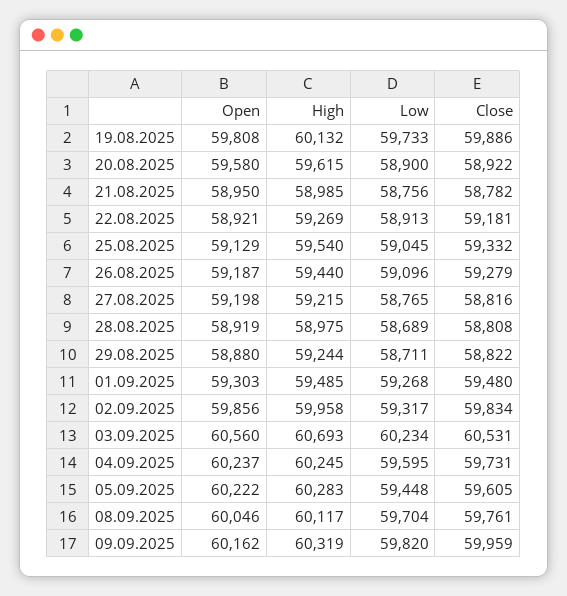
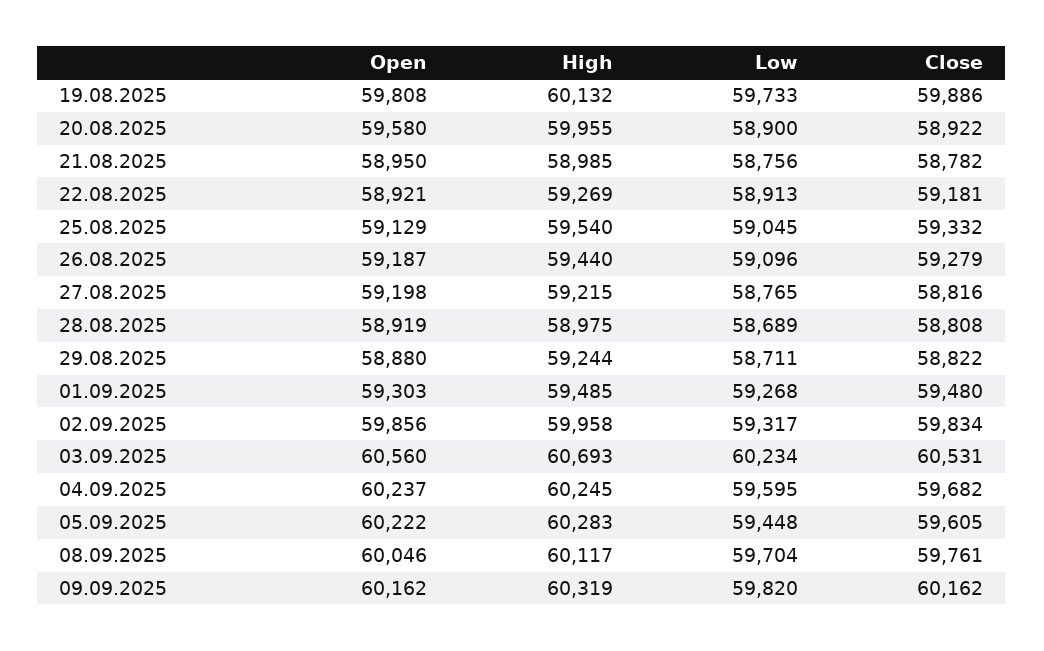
  {
    "Open": {
      "19.08.2025": 59808,
      "20.08.2025": 59580,
      "21.08.2025": 58950,
      "22.08.2025": 58921,
      "25.08.2025": 59129,
      "26.08.2025": 59187,
      "27.08.2025": 59198,
      "28.08.2025": 58919,
      "29.08.2025": 58880,
      "01.09.2025": 59303,
      "02.09.2025": 59856,
      "03.09.2025": 60560,
      "04.09.2025": 60237,
      "05.09.2025": 60222,
      "08.09.2025": 60046,
      "09.09.2025": 60162
    },
    "High": {
      "19.08.2025": 60132,
-     "20.08.2025": 59615,
+     "20.08.2025": 59955,
      "21.08.2025": 58985,
      "22.08.2025": 59269,
      "25.08.2025": 59540,
      "26.08.2025": 59440,
      "27.08.2025": 59215,
      "28.08.2025": 58975,
      "29.08.2025": 59244,
      "01.09.2025": 59485,
      "02.09.2025": 59958,
      "03.09.2025": 60693,
      "04.09.2025": 60245,
      "05.09.2025": 60283,
      "08.09.2025": 60117,
      "09.09.2025": 60319
    },
    "Low": {
      "19.08.2025": 59733,
      "20.08.2025": 58900,
      "21.08.2025": 58756,
      "22.08.2025": 58913,
      "25.08.2025": 59045,
      "26.08.2025": 59096,
      "27.08.2025": 58765,
      "28.08.2025": 58689,
      "29.08.2025": 58711,
      "01.09.2025": 59268,
      "02.09.2025": 59317,
      "03.09.2025": 60234,
      "04.09.2025": 59595,
      "05.09.2025": 59448,
      "08.09.2025": 59704,
      "09.09.2025": 59820
    },
    "Close": {
      "19.08.2025": 59886,
      "20.08.2025": 58922,
      "21.08.2025": 58782,
      "22.08.2025": 59181,
      "25.08.2025": 59332,
      "26.08.2025": 59279,
      "27.08.2025": 58816,
      "28.08.2025": 58808,
      "29.08.2025": 58822,
      "01.09.2025": 59480,
      "02.09.2025": 59834,
      "03.09.2025": 60531,
-     "04.09.2025": 59731,
+     "04.09.2025": 59682,
      "05.09.2025": 59605,
      "08.09.2025": 59761,
-     "09.09.2025": 59959
+     "09.09.2025": 60162
    }
  }

